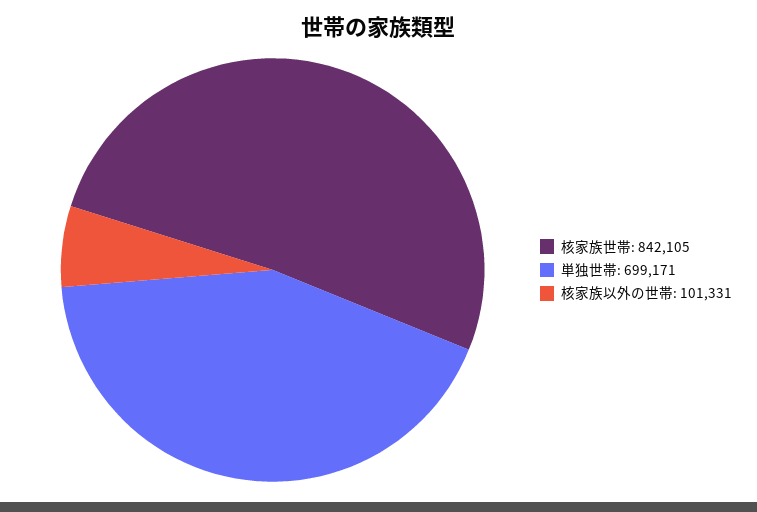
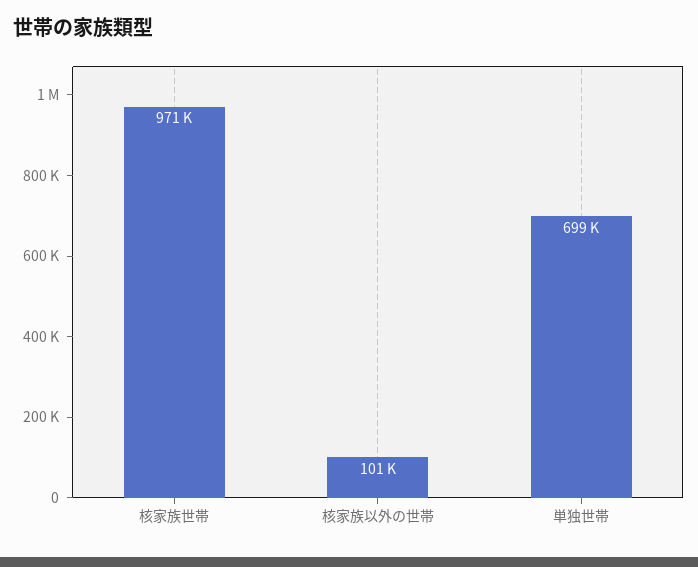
  {
-   "核家族世帯": 842105,
+   "核家族世帯": 971000,
    "単独世帯": 699171,
    "核家族以外の世帯": 101331
  }

